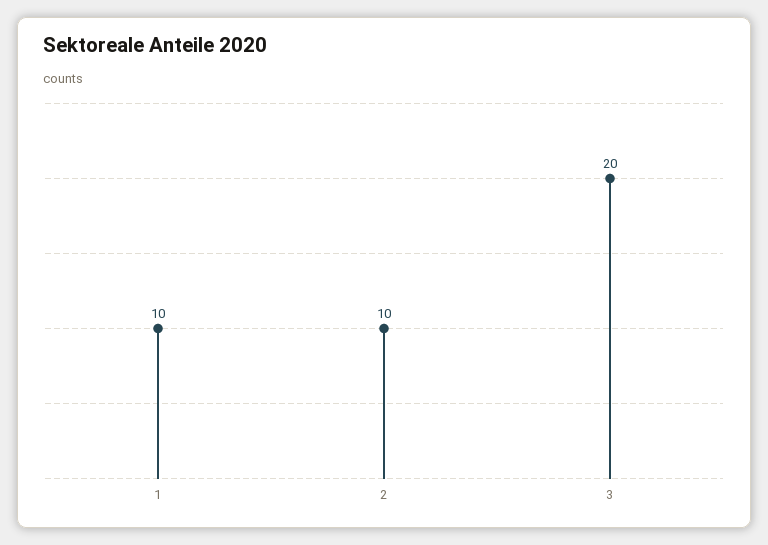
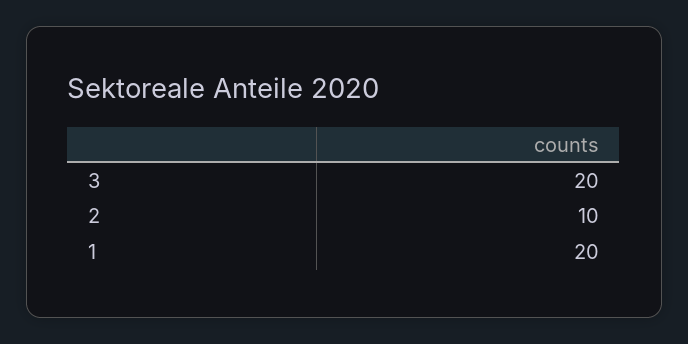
  {
-   "1": 10,
+   "1": 20,
    "2": 10,
    "3": 20
  }

